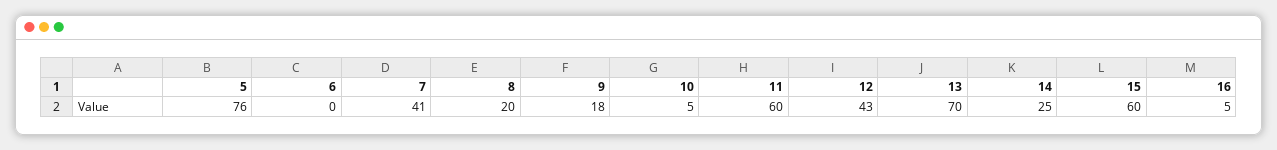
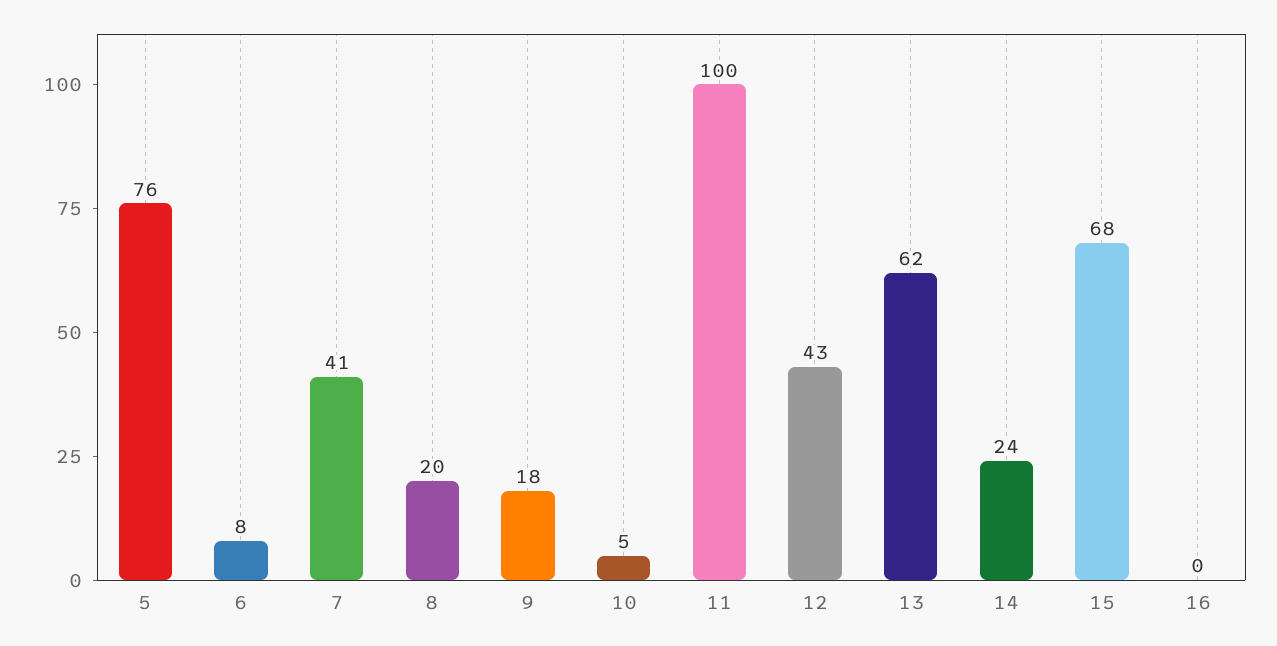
  {
    "5": 76,
-   "6": 0,
+   "6": 8,
    "7": 41,
    "8": 20,
    "9": 18,
    "10": 5,
-   "11": 60,
+   "11": 100,
    "12": 43,
-   "13": 70,
+   "13": 62,
-   "14": 25,
+   "14": 24,
-   "15": 60,
+   "15": 68,
-   "16": 5
+   "16": 0
  }

